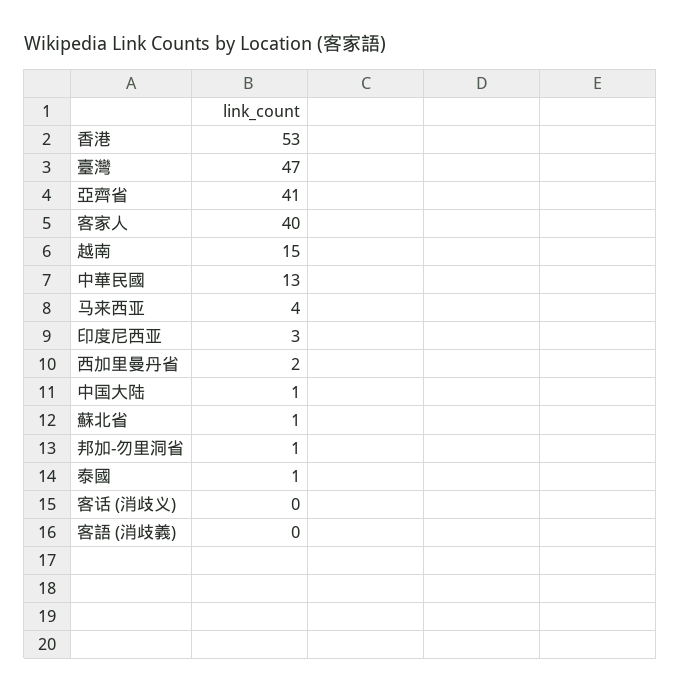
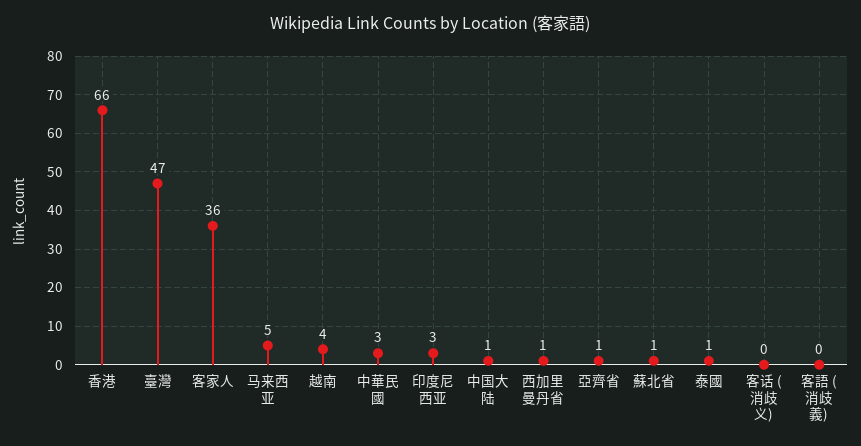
  {
-   "香港": 53,
+   "香港": 66,
    "臺灣": 47,
-   "亞齊省": 41,
+   "亞齊省": 1,
-   "客家人": 40,
+   "客家人": 36,
-   "越南": 15,
+   "越南": 4,
-   "中華民國": 13,
+   "中華民國": 3,
-   "马来西亚": 4,
+   "马来西亚": 5,
    "印度尼西亚": 3,
-   "西加里曼丹省": 2,
+   "西加里曼丹省": 1,
    "中国大陆": 1,
    "蘇北省": 1,
-   "邦加-勿里洞省": 1,
    "泰國": 1,
    "客话 (消歧义)": 0,
    "客語 (消歧義)": 0
  }

